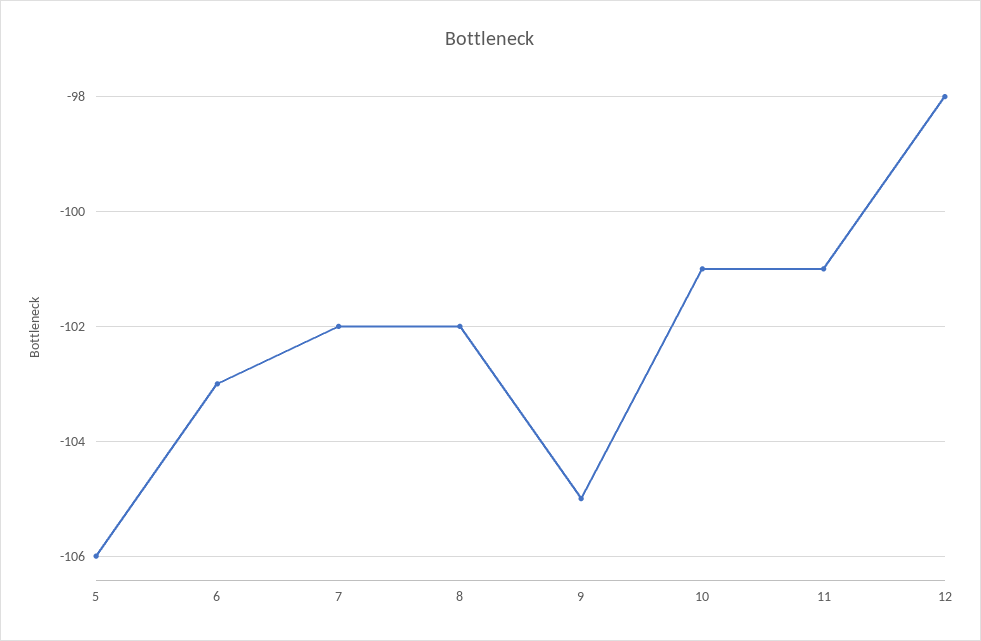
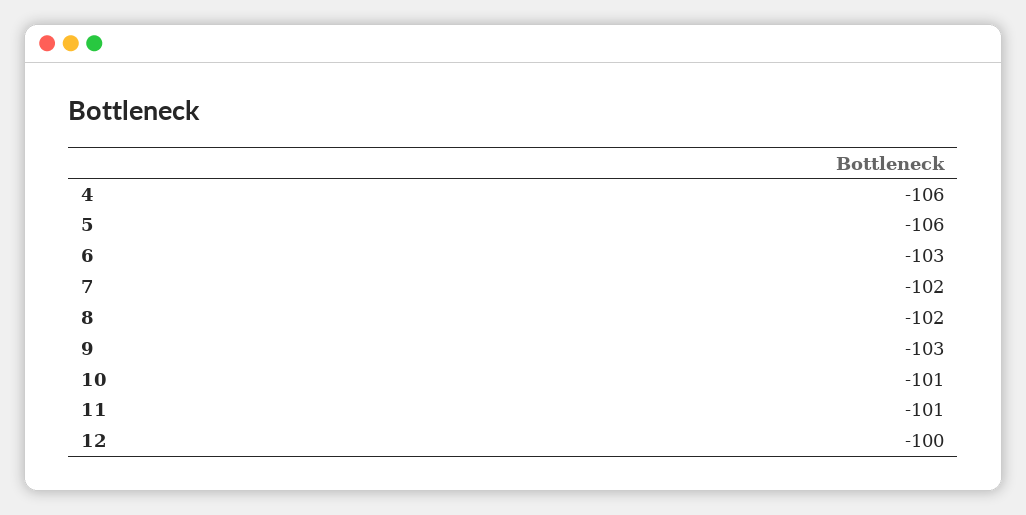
  {
    "5": -106,
    "6": -103,
    "7": -102,
    "8": -102,
-   "9": -105,
+   "9": -103,
    "10": -101,
    "11": -101,
-   "12": -98
+   "12": -100,
+   "4": -106
  }

